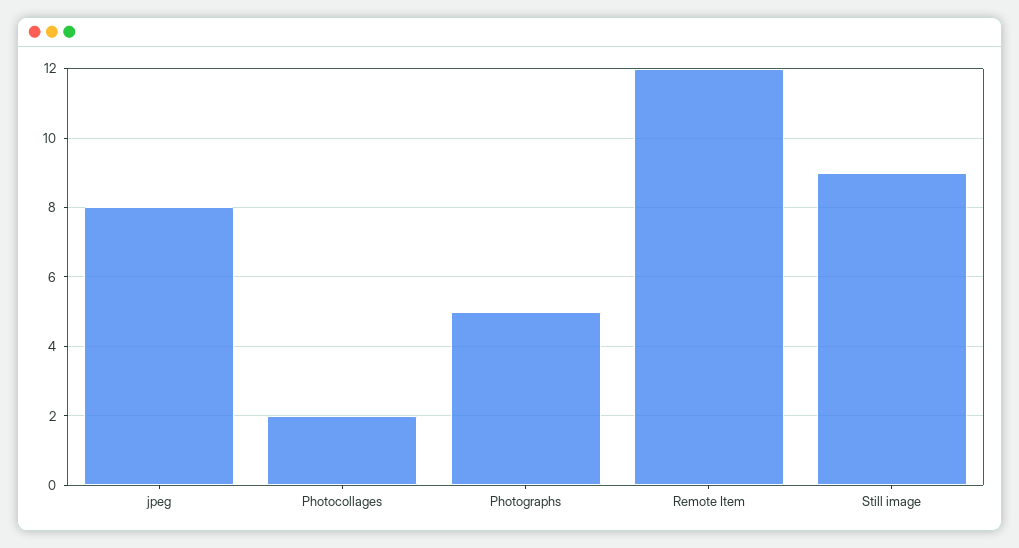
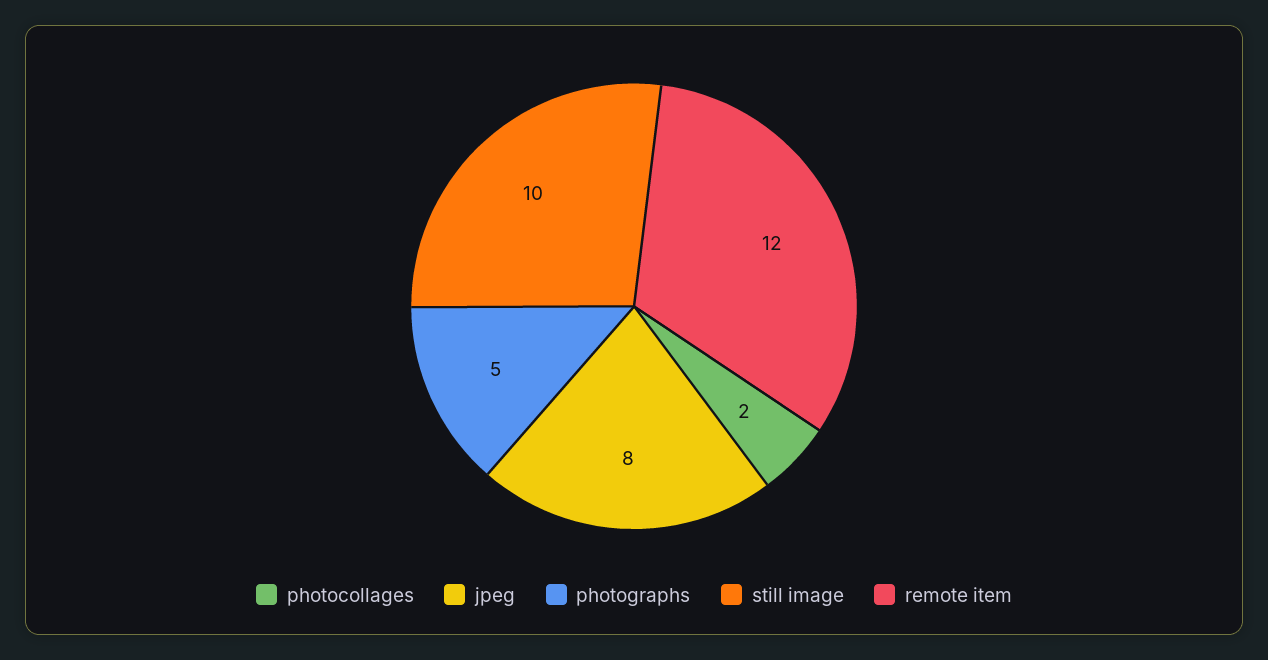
  {
    "jpeg": 8,
    "Photocollages": 2,
    "Photographs": 5,
    "Remote Item": 12,
-   "Still image": 9
+   "Still image": 10
  }

